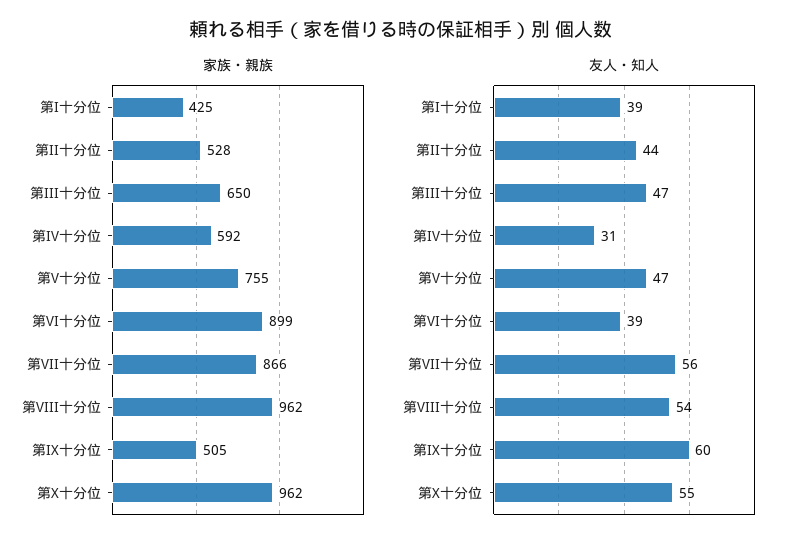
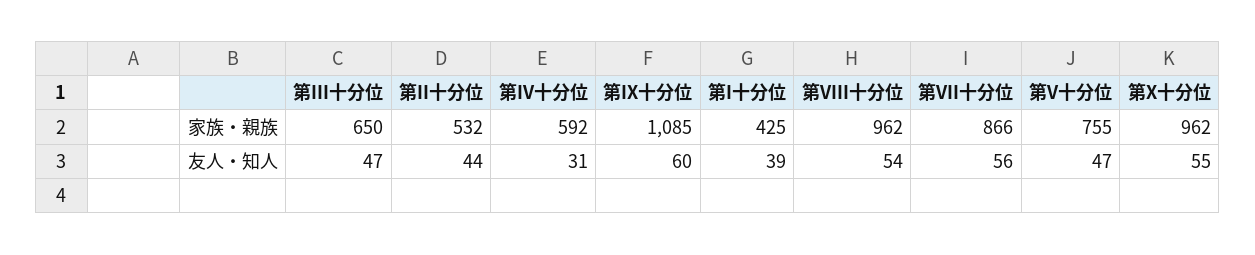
  {
    "家族・親族": {
      "第I十分位": 425,
-     "第II十分位": 528,
+     "第II十分位": 532,
      "第III十分位": 650,
      "第IV十分位": 592,
      "第V十分位": 755,
-     "第VI十分位": 899,
      "第VII十分位": 866,
      "第VIII十分位": 962,
-     "第IX十分位": 505,
+     "第IX十分位": 1085,
      "第X十分位": 962
    },
    "友人・知人": {
      "第I十分位": 39,
      "第II十分位": 44,
      "第III十分位": 47,
      "第IV十分位": 31,
      "第V十分位": 47,
-     "第VI十分位": 39,
      "第VII十分位": 56,
      "第VIII十分位": 54,
      "第IX十分位": 60,
      "第X十分位": 55
    }
  }

